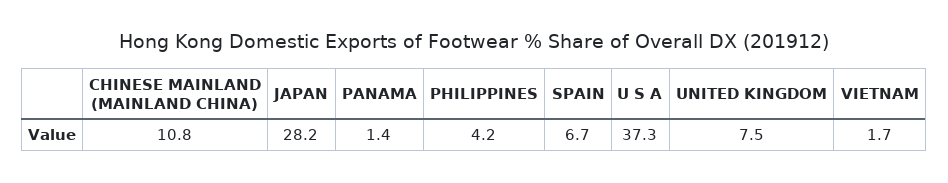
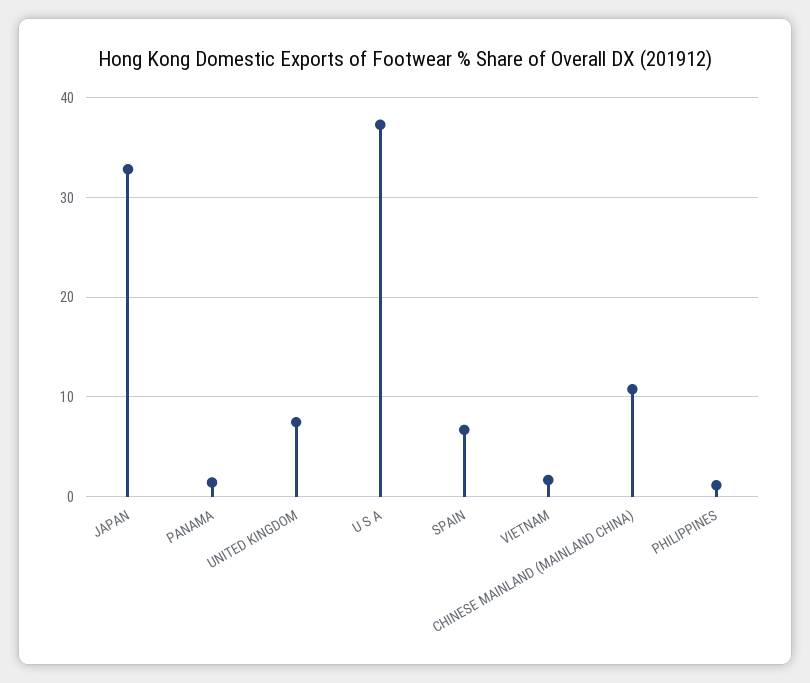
  {
    "CHINESE MAINLAND (MAINLAND CHINA)": 10.8,
-   "JAPAN": 28.2,
+   "JAPAN": 33,
    "PANAMA": 1.4,
-   "PHILIPPINES": 4.2,
+   "PHILIPPINES": 1,
    "SPAIN": 6.7,
    "U S A": 37.3,
    "UNITED KINGDOM": 7.5,
    "VIETNAM": 1.7
  }

